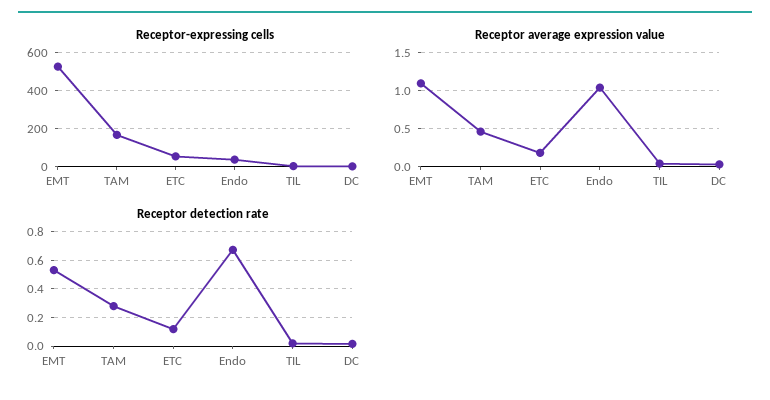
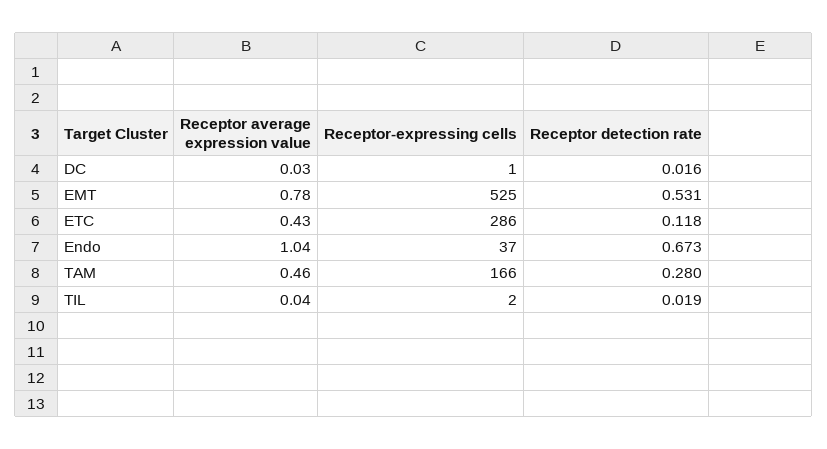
  {
    "Receptor-expressing cells": {
      "EMT": 525,
      "TAM": 166,
-     "ETC": 50,
+     "ETC": 286,
      "Endo": 37,
      "TIL": 2,
      "DC": 1
    },
    "Receptor average expression value": {
-     "EMT": 1.1,
+     "EMT": 0.78,
      "TAM": 0.46,
-     "ETC": 0.2,
+     "ETC": 0.43,
      "Endo": 1.04,
      "TIL": 0.04,
      "DC": 0.03
    },
    "Receptor detection rate": {
      "EMT": 0.531,
      "TAM": 0.28,
      "ETC": 0.118,
      "Endo": 0.673,
      "TIL": 0.019,
      "DC": 0.016
    }
  }

